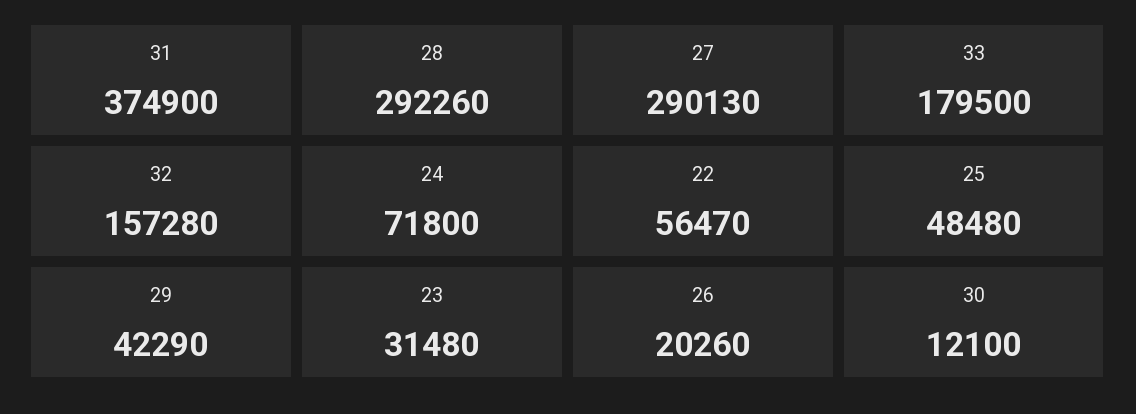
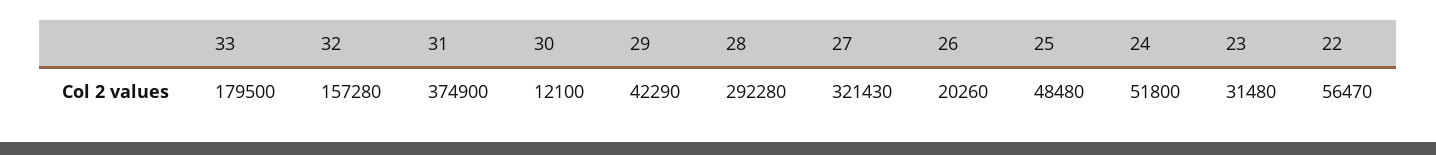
  {
    "31": 374900,
-   "28": 292260,
+   "28": 292280,
-   "27": 290130,
+   "27": 321430,
    "33": 179500,
    "32": 157280,
-   "24": 71800,
+   "24": 51800,
    "22": 56470,
    "25": 48480,
    "29": 42290,
    "23": 31480,
    "26": 20260,
    "30": 12100
  }

